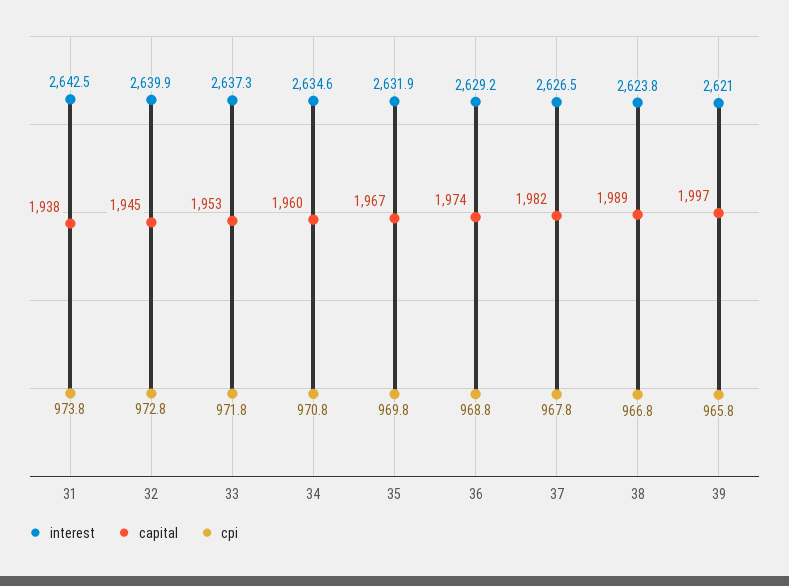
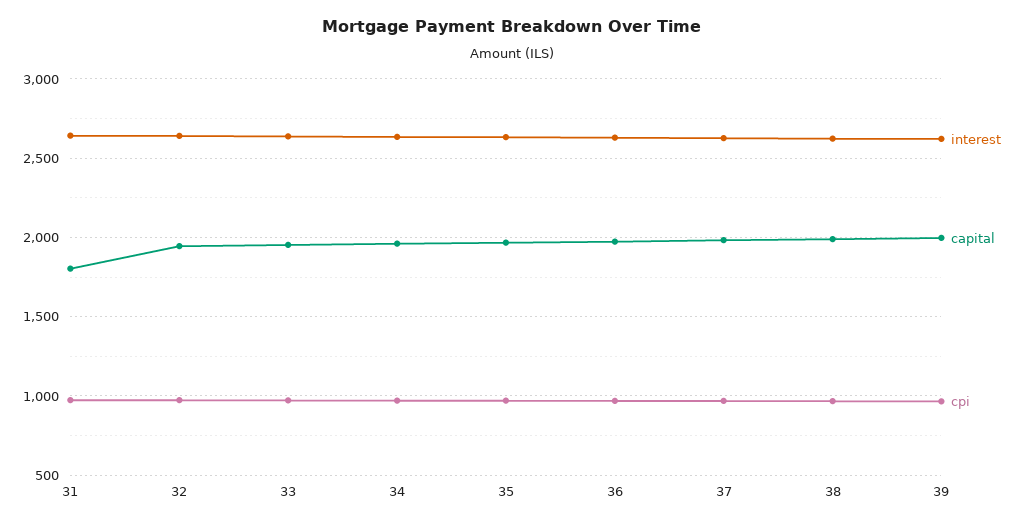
  {
    "interest": {
      "31": 2642.5,
      "32": 2639.9,
      "33": 2637.3,
      "34": 2634.6,
      "35": 2631.9,
      "36": 2629.2,
      "37": 2626.5,
      "38": 2623.8,
      "39": 2621
    },
    "capital": {
-     "31": 1938,
+     "31": 1800,
      "32": 1945,
      "33": 1953,
      "34": 1960,
      "35": 1967,
      "36": 1974,
      "37": 1982,
      "38": 1989,
      "39": 1997
    },
    "cpi": {
      "31": 973.8,
      "32": 972.8,
      "33": 971.8,
      "34": 970.8,
      "35": 969.8,
      "36": 968.8,
      "37": 967.8,
      "38": 966.8,
      "39": 965.8
    }
  }

